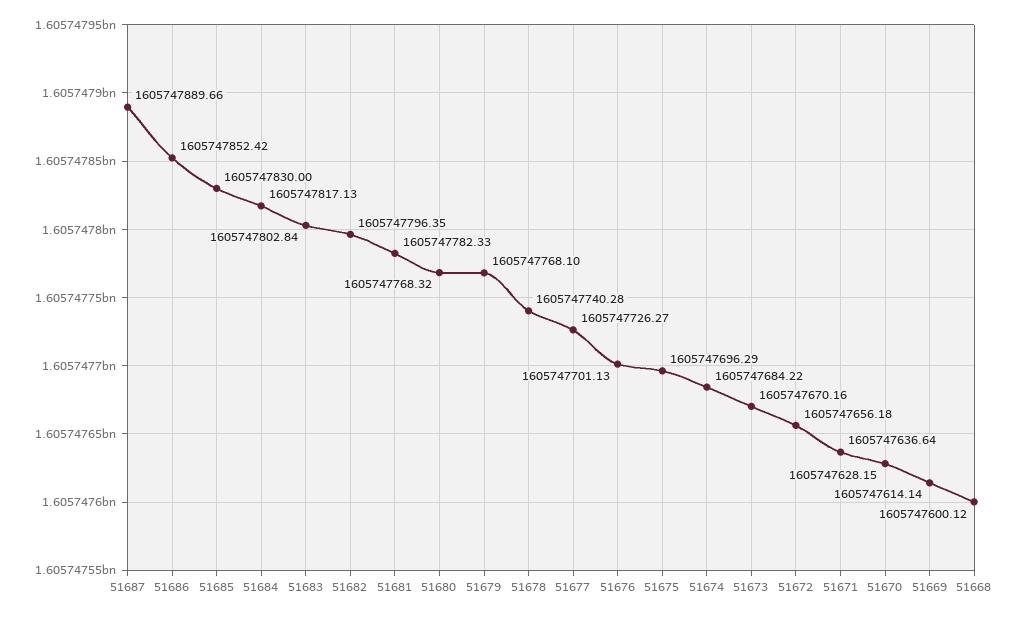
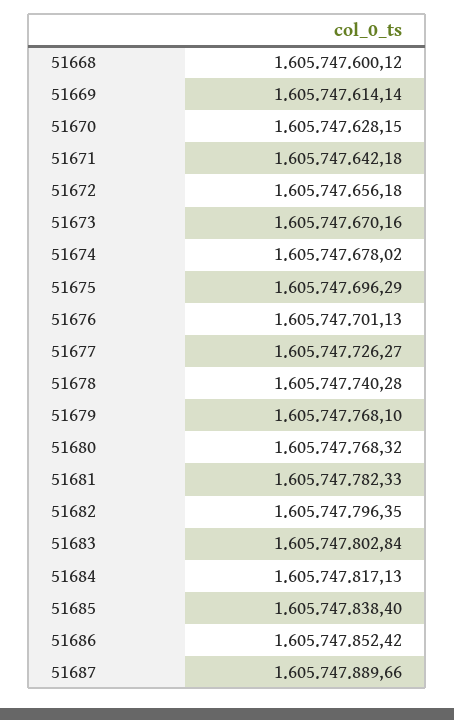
  {
    "51687": 1605747889.66,
    "51686": 1605747852.42,
-   "51685": 1605747830,
+   "51685": 1605747838.4,
    "51684": 1605747817.13,
    "51683": 1605747802.84,
    "51682": 1605747796.35,
    "51681": 1605747782.33,
    "51680": 1605747768.32,
    "51679": 1605747768.1,
    "51678": 1605747740.28,
    "51677": 1605747726.27,
    "51676": 1605747701.13,
    "51675": 1605747696.29,
-   "51674": 1605747684.22,
+   "51674": 1605747678.02,
    "51673": 1605747670.16,
    "51672": 1605747656.18,
-   "51671": 1605747636.64,
+   "51671": 1605747642.18,
    "51670": 1605747628.15,
    "51669": 1605747614.14,
    "51668": 1605747600.12
  }

